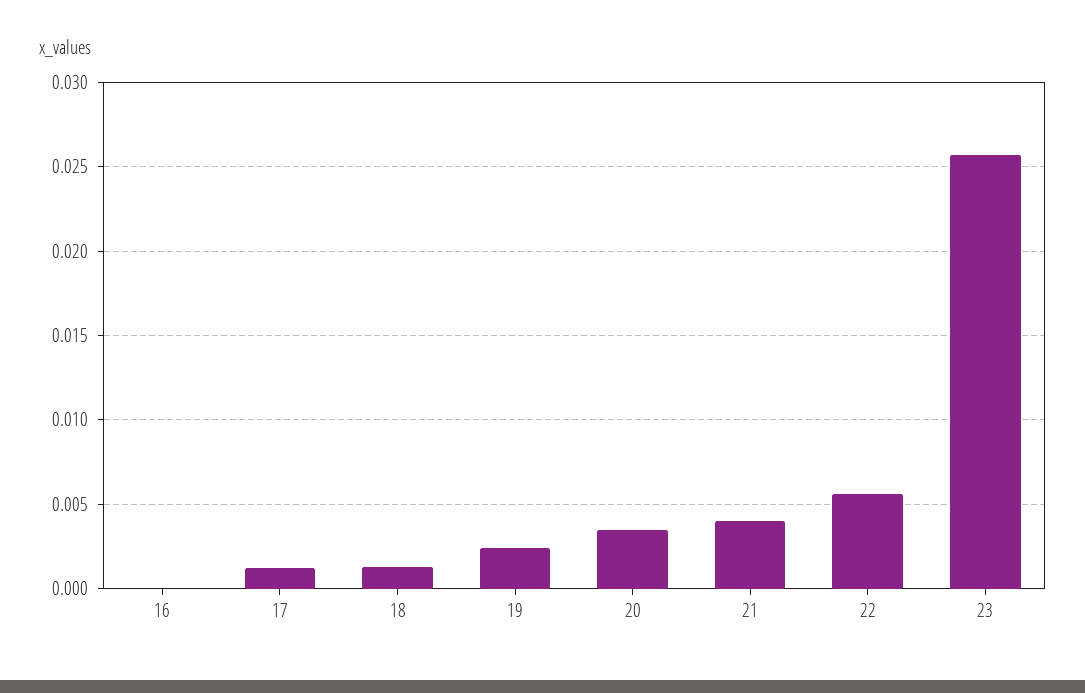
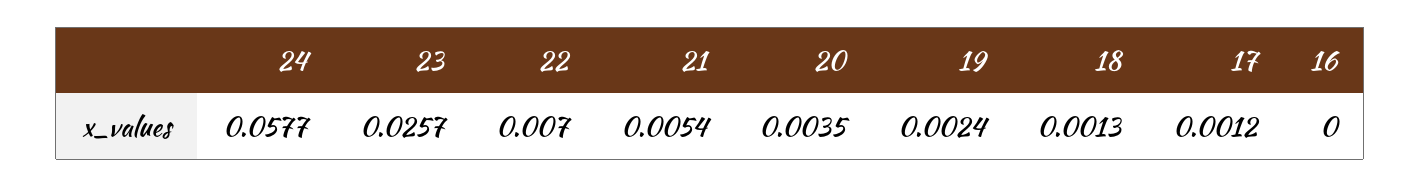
  {
    "16": 0,
    "17": 0.0012,
    "18": 0.0013,
    "19": 0.0024,
    "20": 0.0035,
-   "21": 0.004,
+   "21": 0.0054,
-   "22": 0.0055,
+   "22": 0.007,
-   "23": 0.0257
+   "23": 0.0257,
+   "24": 0.0577
  }

